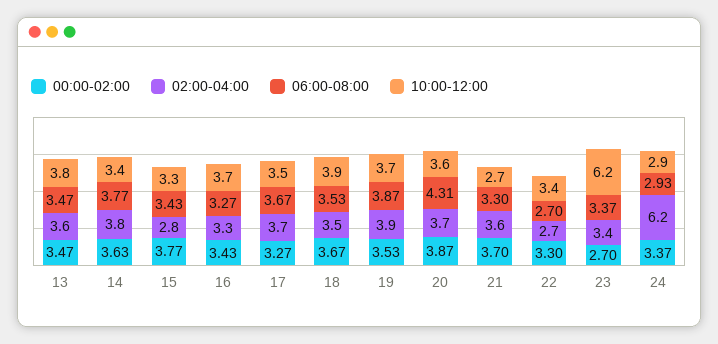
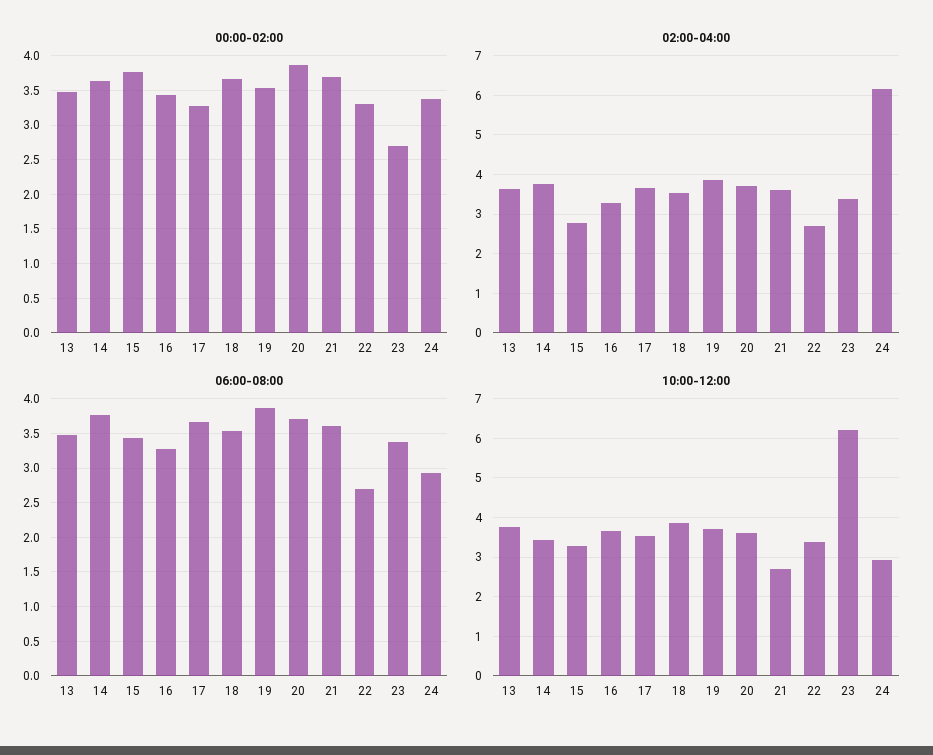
  {
    "00:00-02:00": {
      "13": 3.47,
      "14": 3.63,
      "15": 3.77,
      "16": 3.43,
      "17": 3.27,
      "18": 3.67,
      "19": 3.53,
      "20": 3.87,
      "21": 3.7,
      "22": 3.3,
      "23": 2.7,
      "24": 3.37
    },
    "02:00-04:00": {
      "13": 3.6,
      "14": 3.8,
      "15": 2.8,
      "16": 3.3,
      "17": 3.7,
      "18": 3.5,
      "19": 3.9,
      "20": 3.7,
      "21": 3.6,
      "22": 2.7,
      "23": 3.4,
      "24": 6.2
    },
    "06:00-08:00": {
      "13": 3.47,
      "14": 3.77,
      "15": 3.43,
      "16": 3.27,
      "17": 3.67,
      "18": 3.53,
      "19": 3.87,
-     "20": 4.31,
+     "20": 3.7,
-     "21": 3.3,
+     "21": 3.6,
      "22": 2.7,
      "23": 3.37,
      "24": 2.93
    },
    "10:00-12:00": {
      "13": 3.8,
      "14": 3.4,
      "15": 3.3,
      "16": 3.7,
      "17": 3.5,
      "18": 3.9,
      "19": 3.7,
      "20": 3.6,
      "21": 2.7,
      "22": 3.4,
      "23": 6.2,
      "24": 2.9
    }
  }

